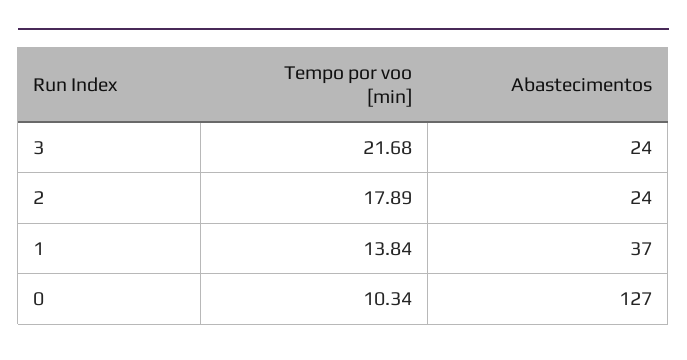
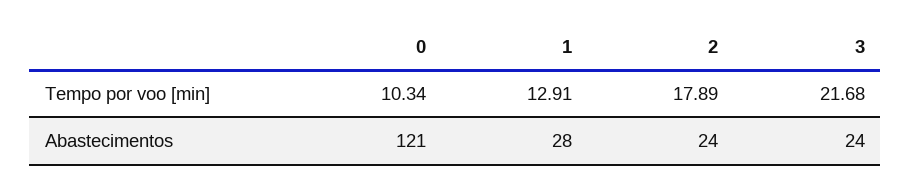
  {
    "Tempo por voo [min]": {
      "3": 21.68,
      "2": 17.89,
-     "1": 13.84,
+     "1": 12.91,
      "0": 10.34
    },
    "Abastecimentos": {
      "3": 24,
      "2": 24,
-     "1": 37,
+     "1": 28,
-     "0": 127
+     "0": 121
    }
  }

